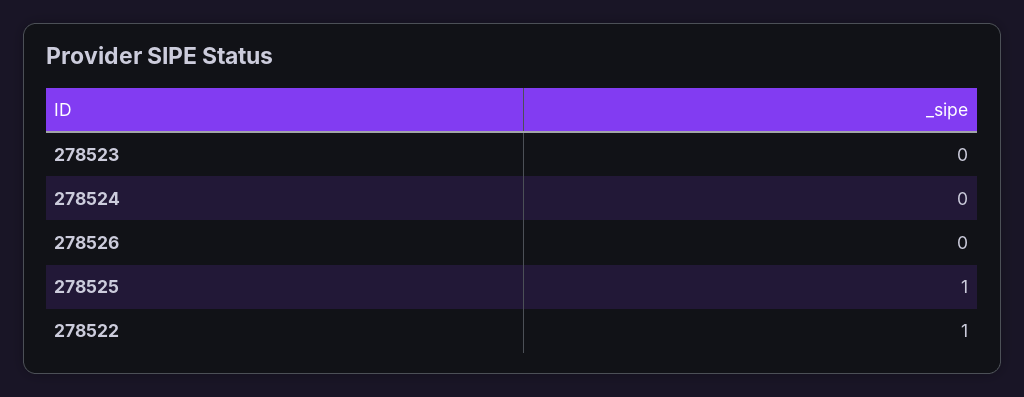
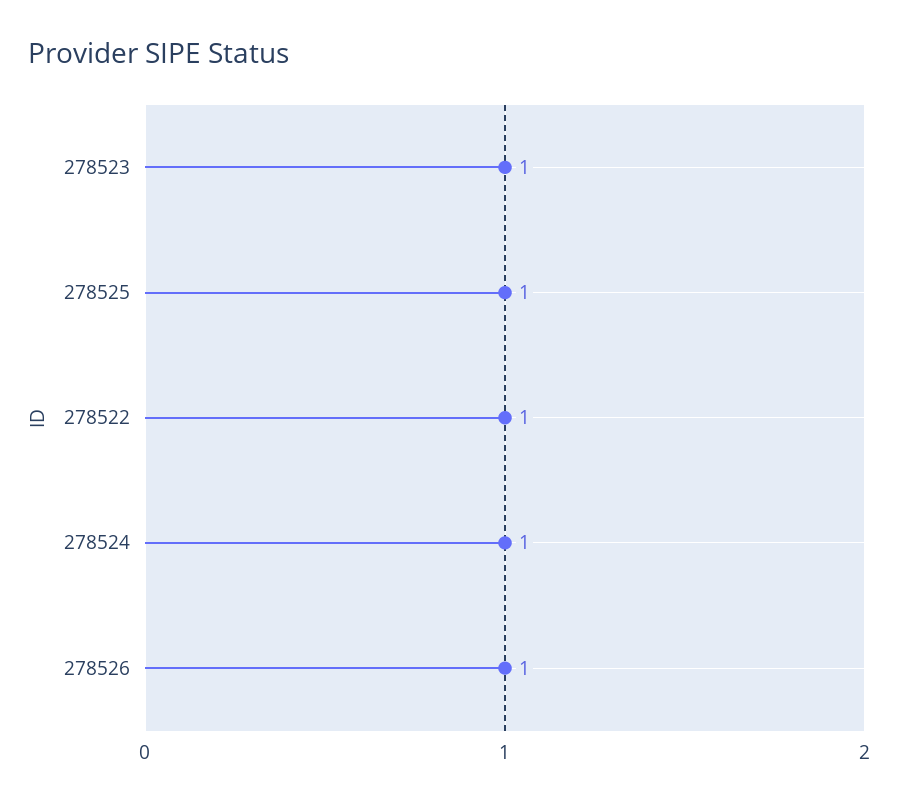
  {
-   "278523": 0,
+   "278523": 1,
-   "278524": 0,
+   "278524": 1,
-   "278526": 0,
+   "278526": 1,
    "278525": 1,
    "278522": 1
  }

